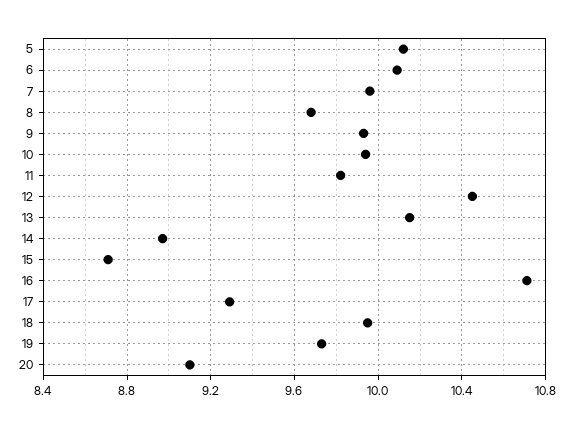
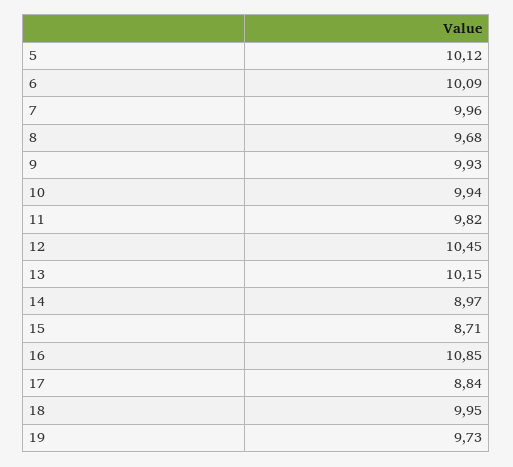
  {
    "5": 10.12,
    "6": 10.09,
    "7": 9.96,
    "8": 9.68,
    "9": 9.93,
    "10": 9.94,
    "11": 9.82,
    "12": 10.45,
    "13": 10.15,
    "14": 8.97,
    "15": 8.71,
-   "16": 10.7,
+   "16": 10.85,
-   "17": 9.3,
+   "17": 8.84,
    "18": 9.95,
-   "19": 9.73,
+   "19": 9.73
-   "20": 9.1
  }

